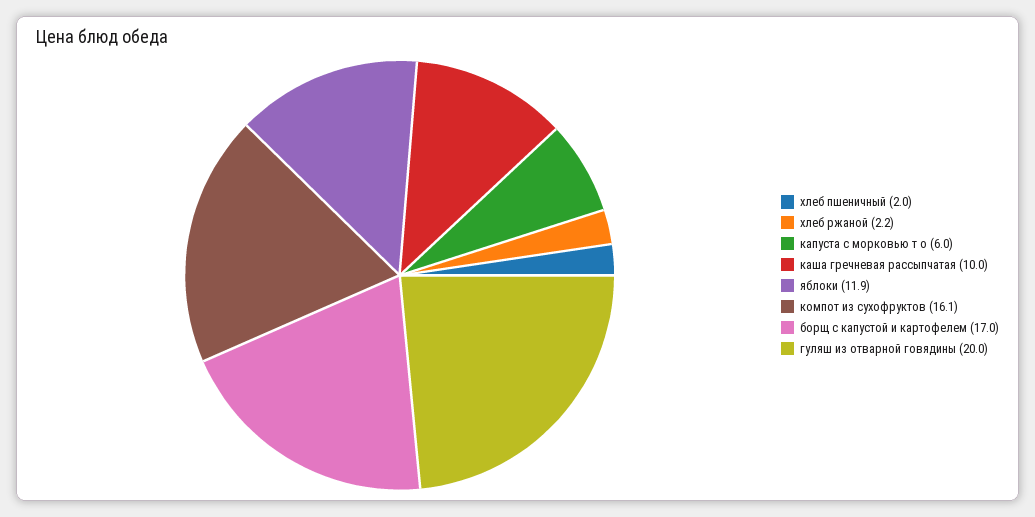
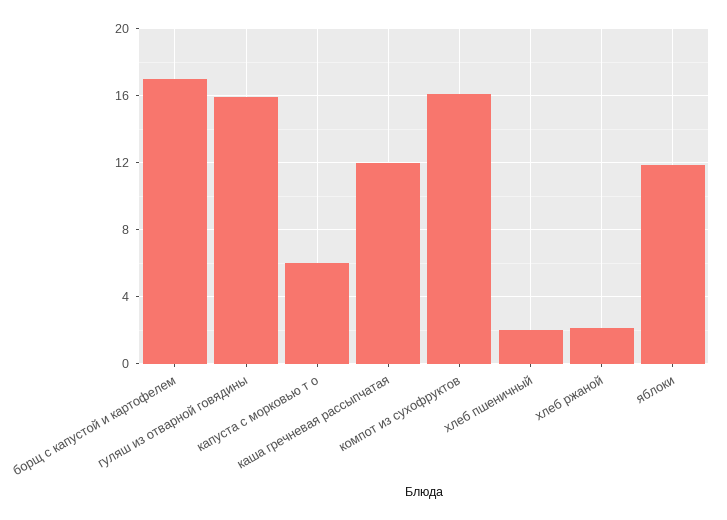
  {
    "хлеб пшеничный": 2,
    "хлеб ржаной": 2.2,
    "капуста с морковью т о": 6,
-   "каша гречневая рассыпчатая": 10,
+   "каша гречневая рассыпчатая": 12,
    "яблоки": 11.9,
    "компот из сухофруктов": 16.1,
    "борщ с капустой и картофелем": 17,
-   "гуляш из отварной говядины": 20
+   "гуляш из отварной говядины": 16
  }

